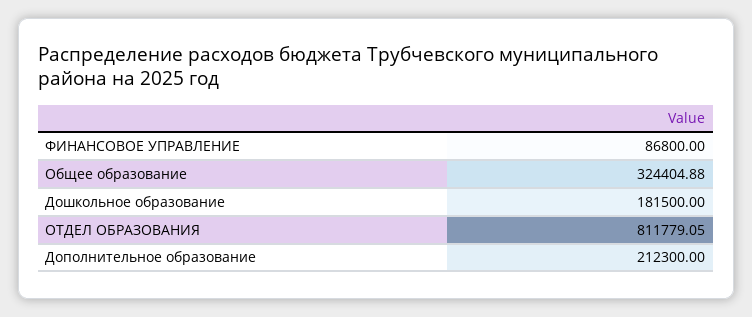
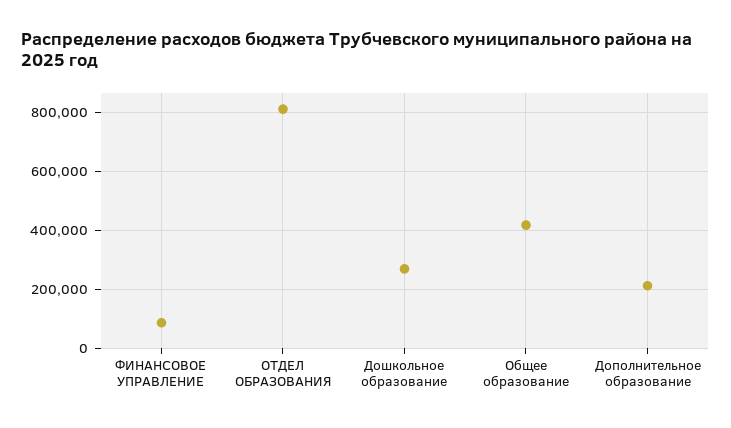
  {
    "ФИНАНСОВОЕ УПРАВЛЕНИЕ": 86800,
-   "Общее образование": 324404.88,
+   "Общее образование": 425000,
-   "Дошкольное образование": 181500,
+   "Дошкольное образование": 275000,
    "ОТДЕЛ ОБРАЗОВАНИЯ": 811779.05,
    "Дополнительное образование": 212300
  }

